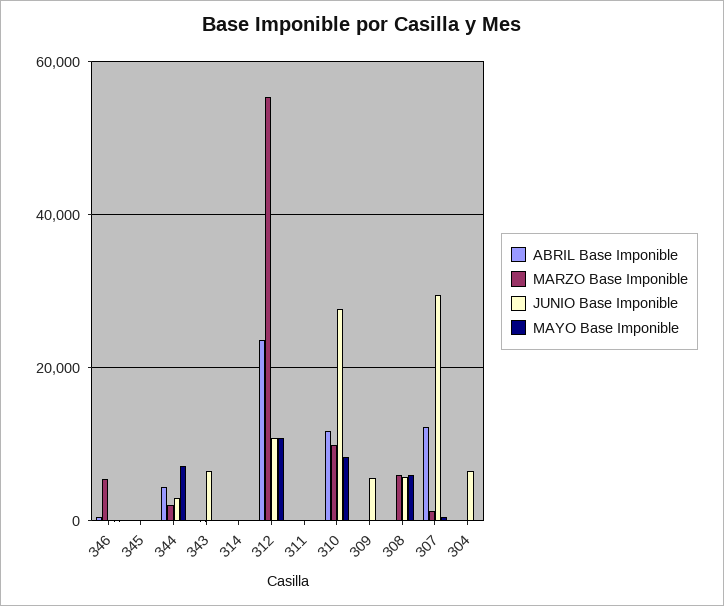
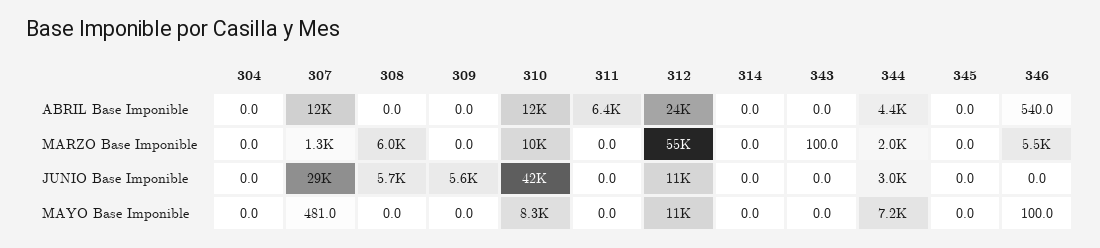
  {
    "ABRIL Base Imponible": {
      "346": 540,
      "345": 0,
      "344": 4400,
      "343": 0,
      "314": 0,
      "312": 24000,
-     "311": 0,
+     "311": 6400,
      "310": 12000,
      "309": 0,
      "308": 0,
      "307": 12000,
      "304": 0
    },
    "MARZO Base Imponible": {
      "346": 5500,
      "345": 0,
      "344": 2000,
      "343": 100,
      "314": 0,
      "312": 55000,
      "311": 0,
      "310": 10000,
      "309": 0,
      "308": 6000,
      "307": 1300,
      "304": 0
    },
    "JUNIO Base Imponible": {
      "346": 0,
      "345": 0,
      "344": 3000,
-     "343": 6000,
+     "343": 0,
      "314": 0,
      "312": 11000,
      "311": 0,
-     "310": 28000,
+     "310": 42000,
      "309": 5600,
      "308": 5700,
      "307": 29000,
-     "304": 6000
+     "304": 0
    },
    "MAYO Base Imponible": {
      "346": 100,
      "345": 0,
      "344": 7200,
      "343": 0,
      "314": 0,
      "312": 11000,
      "311": 0,
      "310": 8300,
      "309": 0,
-     "308": 6000,
+     "308": 0,
      "307": 481,
      "304": 0
    }
  }

